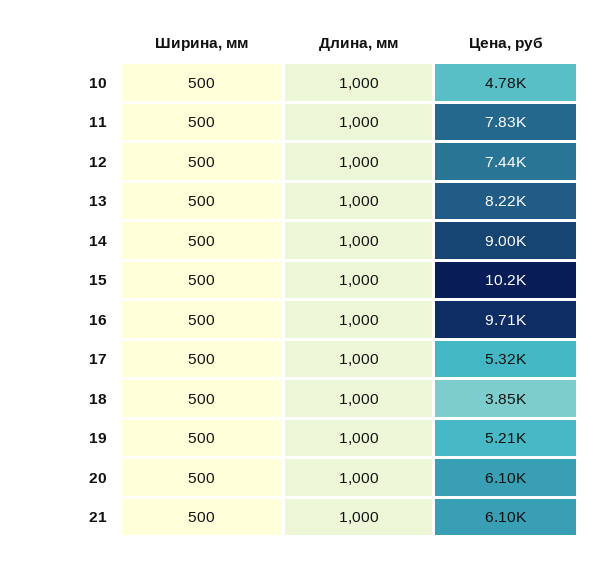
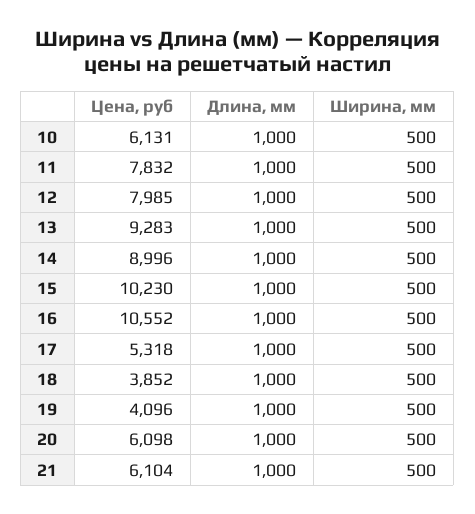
  {
    "Ширина, мм": {
      "10": 500,
      "11": 500,
      "12": 500,
      "13": 500,
      "14": 500,
      "15": 500,
      "16": 500,
      "17": 500,
      "18": 500,
      "19": 500,
      "20": 500,
      "21": 500
    },
    "Длина, мм": {
      "10": 1000,
      "11": 1000,
      "12": 1000,
      "13": 1000,
      "14": 1000,
      "15": 1000,
      "16": 1000,
      "17": 1000,
      "18": 1000,
      "19": 1000,
      "20": 1000,
      "21": 1000
    },
    "Цена, руб": {
-     "10": 4780,
+     "10": 6131,
      "11": 7832,
-     "12": 7440,
+     "12": 7985,
-     "13": 8220,
+     "13": 9283,
      "14": 8996,
      "15": 10230,
-     "16": 9710,
+     "16": 10552,
      "17": 5318,
      "18": 3852,
-     "19": 5210,
+     "19": 4096,
      "20": 6098,
      "21": 6104
    }
  }

